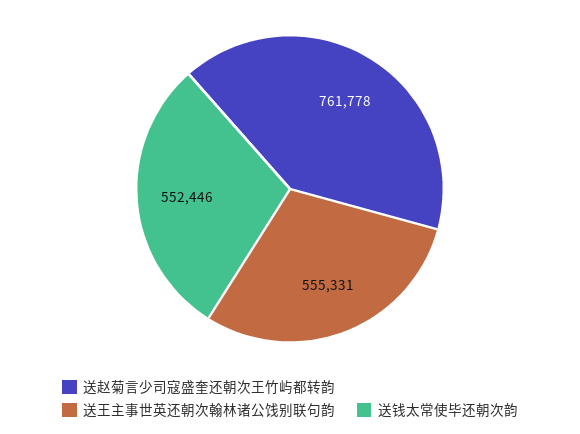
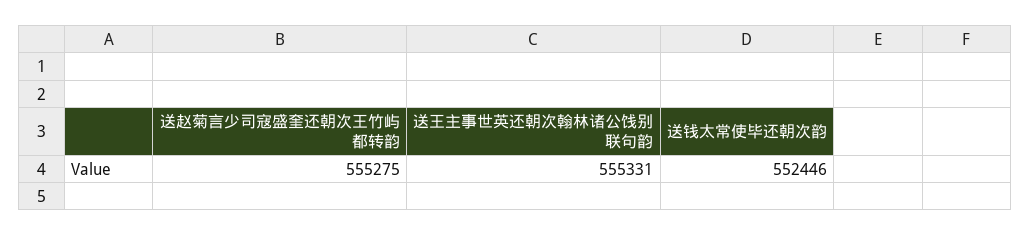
  {
-   "送赵菊言少司寇盛奎还朝次王竹屿都转韵": 761778,
+   "送赵菊言少司寇盛奎还朝次王竹屿都转韵": 555275,
    "送王主事世英还朝次翰林诸公饯别联句韵": 555331,
    "送钱太常使毕还朝次韵": 552446
  }

